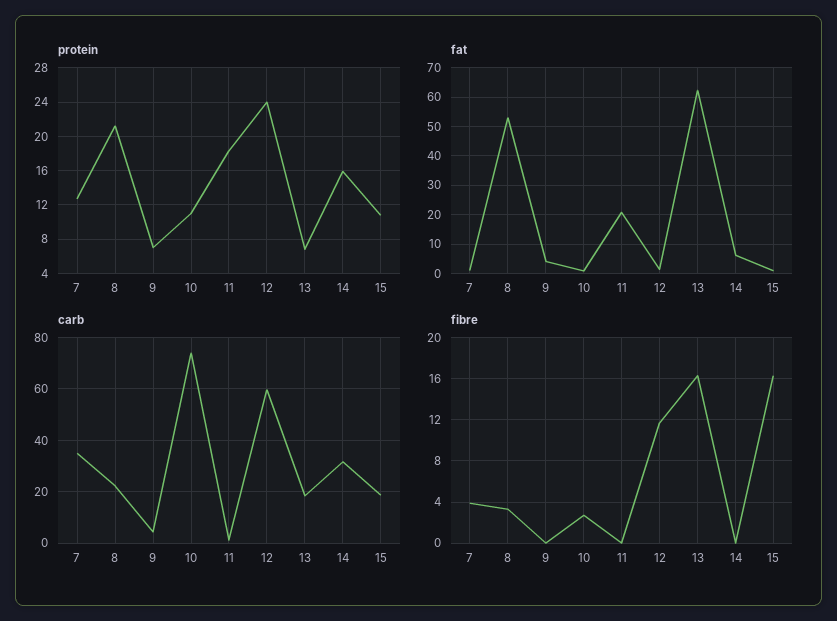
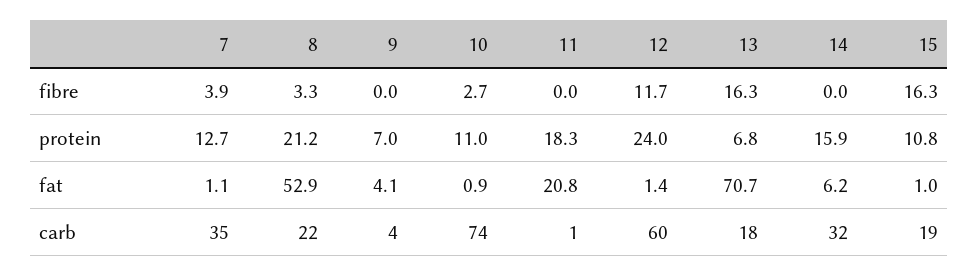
  {
    "protein": {
      "7": 12.7,
      "8": 21.2,
      "9": 7,
      "10": 11,
      "11": 18.3,
      "12": 24,
      "13": 6.8,
      "14": 15.9,
      "15": 10.8
    },
    "fat": {
      "7": 1.1,
      "8": 52.9,
      "9": 4.1,
      "10": 0.9,
      "11": 20.8,
      "12": 1.4,
-     "13": 62.5,
+     "13": 70.7,
      "14": 6.2,
      "15": 1
    },
    "carb": {
      "7": 35,
      "8": 22,
      "9": 4,
      "10": 74,
      "11": 1,
      "12": 60,
      "13": 18,
      "14": 32,
      "15": 19
    },
    "fibre": {
      "7": 3.9,
      "8": 3.3,
      "9": 0,
      "10": 2.7,
      "11": 0,
      "12": 11.7,
      "13": 16.3,
      "14": 0,
      "15": 16.3
    }
  }

